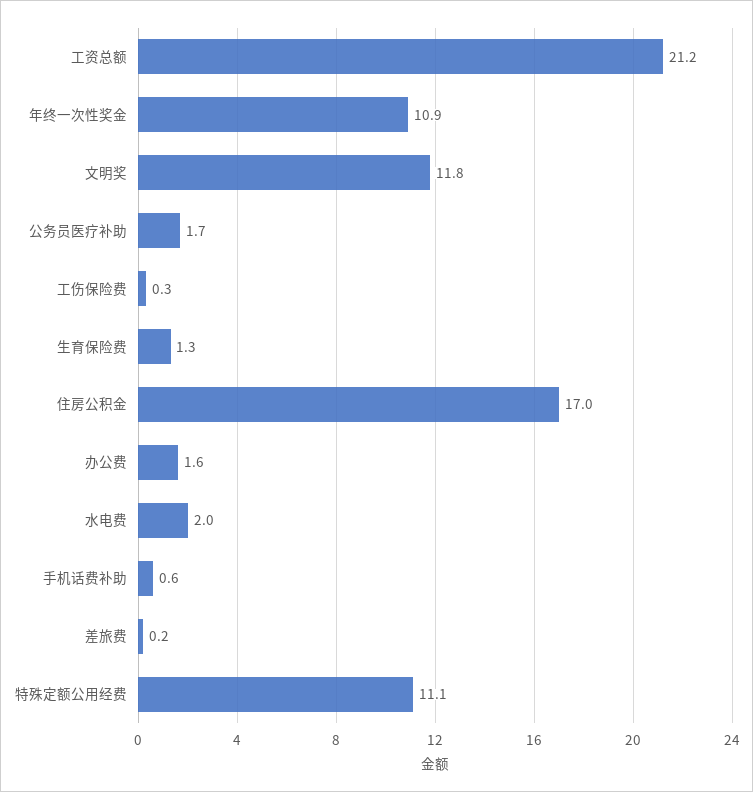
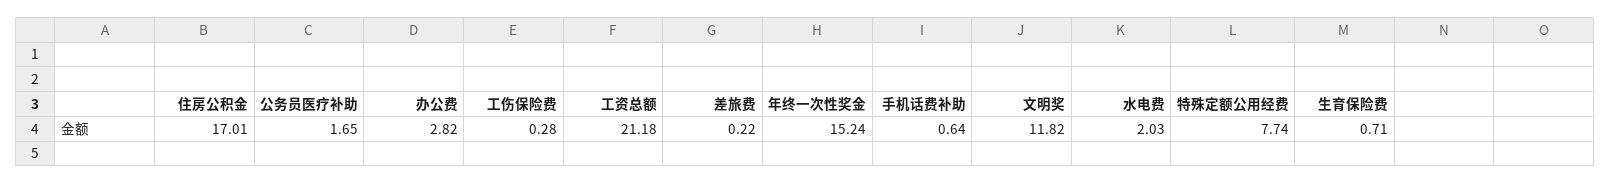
  {
    "工资总额": 21.18,
-   "年终一次性奖金": 10.9,
+   "年终一次性奖金": 15.24,
    "文明奖": 11.82,
    "公务员医疗补助": 1.65,
    "工伤保险费": 0.28,
-   "生育保险费": 1.3,
+   "生育保险费": 0.71,
    "住房公积金": 17.01,
-   "办公费": 1.6,
+   "办公费": 2.82,
    "水电费": 2.03,
    "手机话费补助": 0.64,
    "差旅费": 0.22,
-   "特殊定额公用经费": 11.1
+   "特殊定额公用经费": 7.74
  }

